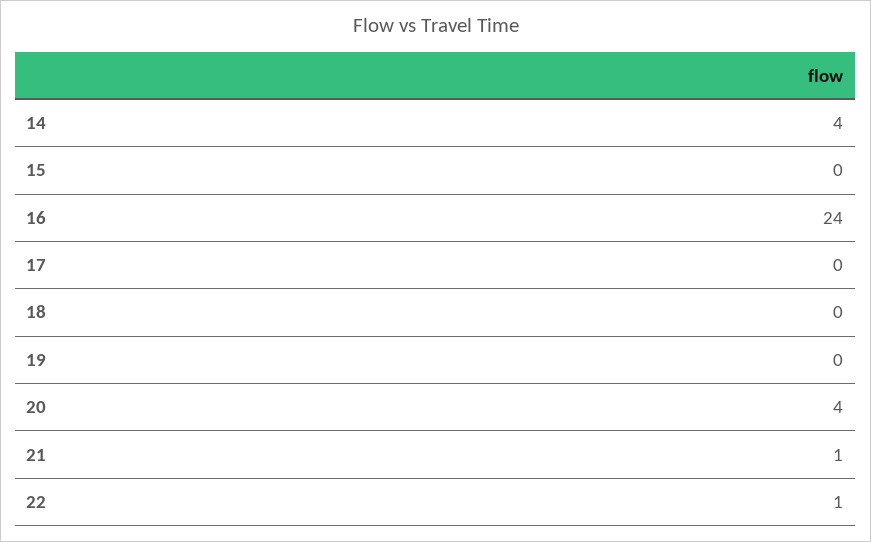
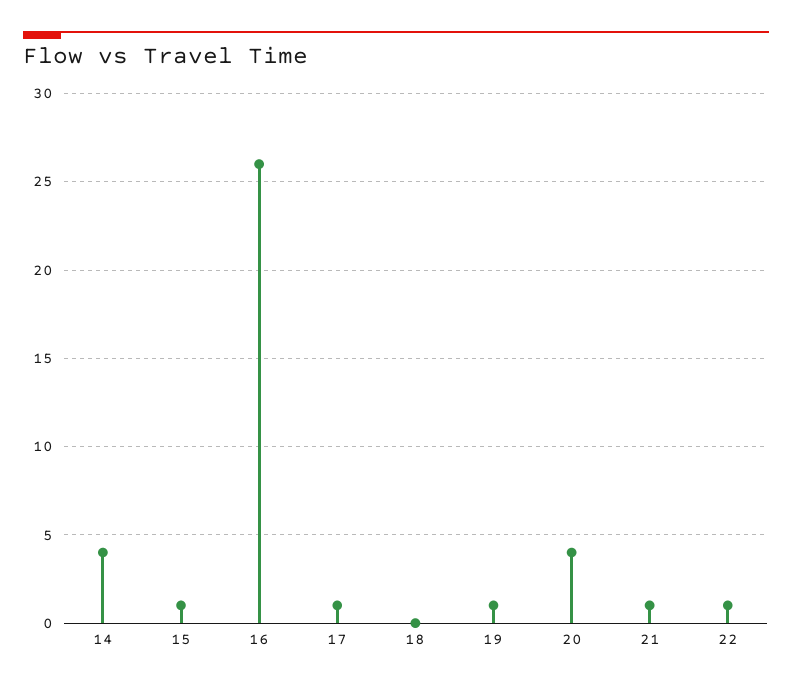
  {
    "14": 4,
-   "15": 0,
+   "15": 1,
-   "16": 24,
+   "16": 26,
-   "17": 0,
+   "17": 1,
    "18": 0,
-   "19": 0,
+   "19": 1,
    "20": 4,
    "21": 1,
    "22": 1
  }

